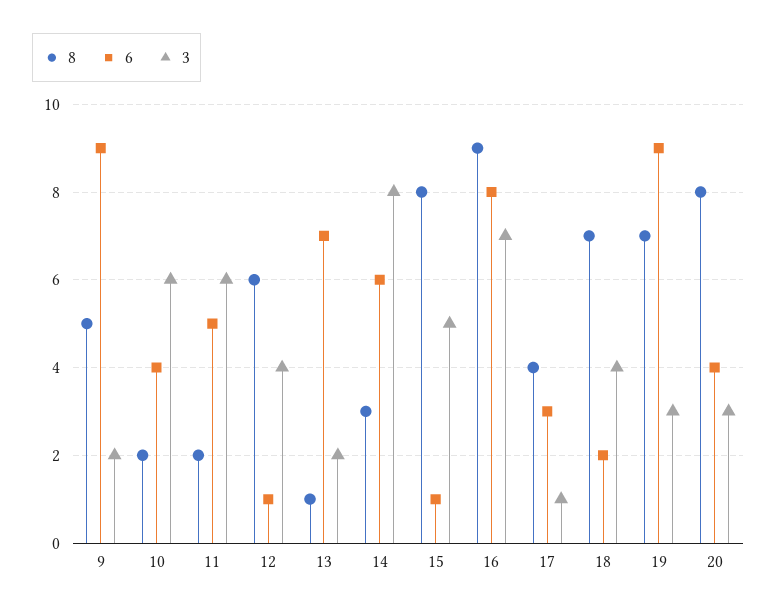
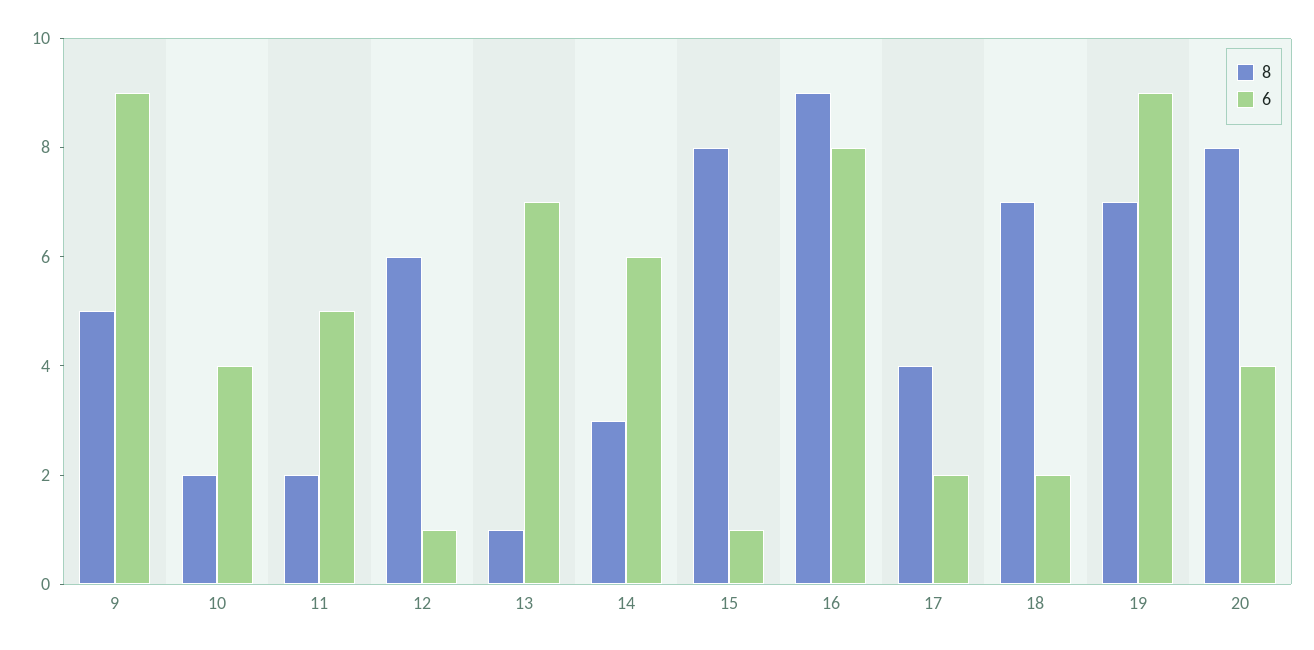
  {
    "8": {
      "9": 5,
      "10": 2,
      "11": 2,
      "12": 6,
      "13": 1,
      "14": 3,
      "15": 8,
      "16": 9,
      "17": 4,
      "18": 7,
      "19": 7,
      "20": 8
    },
    "6": {
      "9": 9,
      "10": 4,
      "11": 5,
      "12": 1,
      "13": 7,
      "14": 6,
      "15": 1,
      "16": 8,
-     "17": 3,
+     "17": 2,
      "18": 2,
      "19": 9,
      "20": 4
-   },
+   }
-   "3": {
-     "9": 2,
-     "10": 6,
-     "11": 6,
-     "12": 4,
-     "13": 2,
-     "14": 8,
-     "15": 5,
-     "16": 7,
-     "17": 1,
-     "18": 4,
-     "19": 3,
-     "20": 3
-   }
  }

